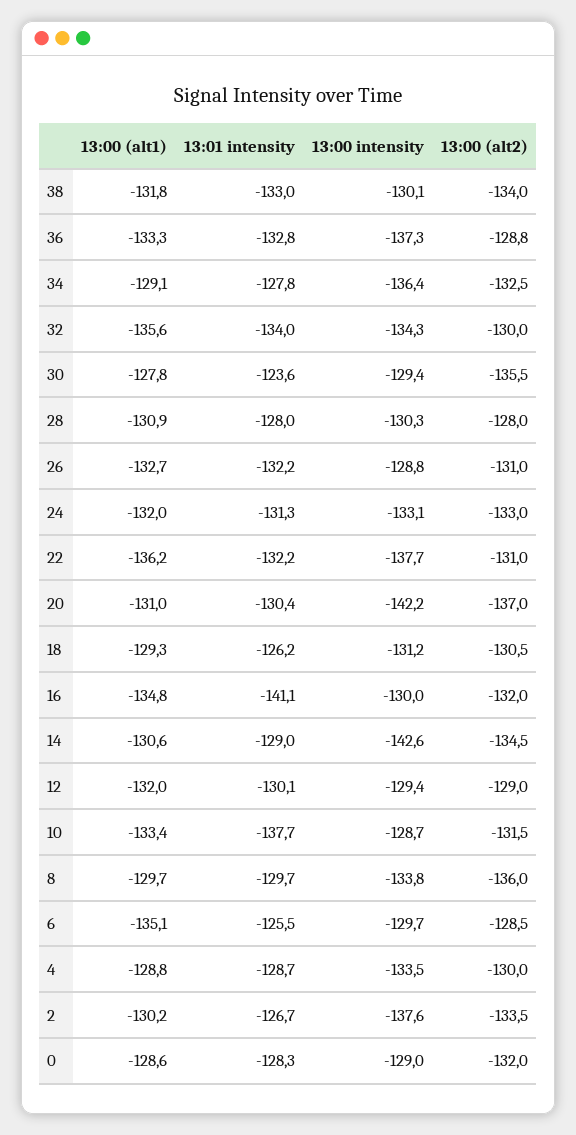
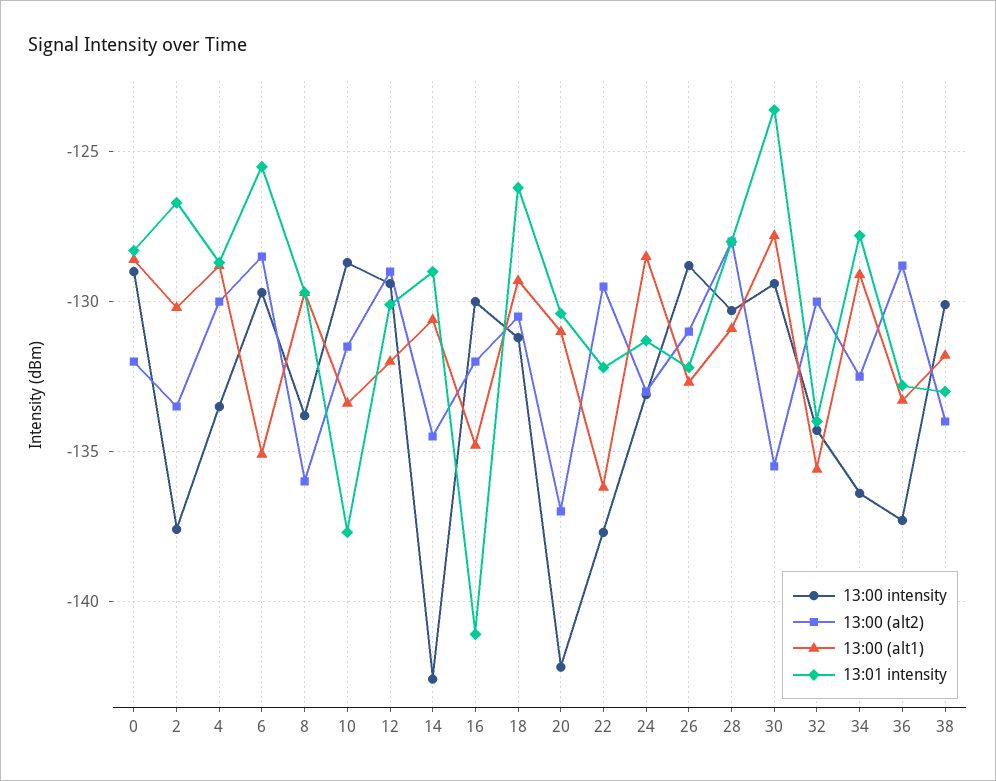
  {
    "13:00 (alt1)": {
      "38": -131.8,
      "36": -133.3,
      "34": -129.1,
      "32": -135.6,
      "30": -127.8,
      "28": -130.9,
      "26": -132.7,
-     "24": -132,
+     "24": -128.5,
      "22": -136.2,
      "20": -131,
      "18": -129.3,
      "16": -134.8,
      "14": -130.6,
      "12": -132,
      "10": -133.4,
      "8": -129.7,
      "6": -135.1,
      "4": -128.8,
      "2": -130.2,
      "0": -128.6
    },
    "13:01 intensity": {
      "38": -133,
      "36": -132.8,
      "34": -127.8,
      "32": -134,
      "30": -123.6,
      "28": -128,
      "26": -132.2,
      "24": -131.3,
      "22": -132.2,
      "20": -130.4,
      "18": -126.2,
      "16": -141.1,
      "14": -129,
      "12": -130.1,
      "10": -137.7,
      "8": -129.7,
      "6": -125.5,
      "4": -128.7,
      "2": -126.7,
      "0": -128.3
    },
    "13:00 intensity": {
      "38": -130.1,
      "36": -137.3,
      "34": -136.4,
      "32": -134.3,
      "30": -129.4,
      "28": -130.3,
      "26": -128.8,
      "24": -133.1,
      "22": -137.7,
      "20": -142.2,
      "18": -131.2,
      "16": -130,
      "14": -142.6,
      "12": -129.4,
      "10": -128.7,
      "8": -133.8,
      "6": -129.7,
      "4": -133.5,
      "2": -137.6,
      "0": -129
    },
    "13:00 (alt2)": {
      "38": -134,
      "36": -128.8,
      "34": -132.5,
      "32": -130,
      "30": -135.5,
      "28": -128,
      "26": -131,
      "24": -133,
-     "22": -131,
+     "22": -129.5,
      "20": -137,
      "18": -130.5,
      "16": -132,
      "14": -134.5,
      "12": -129,
      "10": -131.5,
      "8": -136,
      "6": -128.5,
      "4": -130,
      "2": -133.5,
      "0": -132
    }
  }

